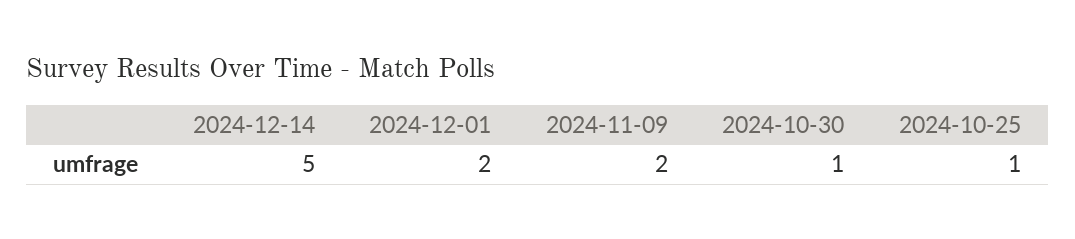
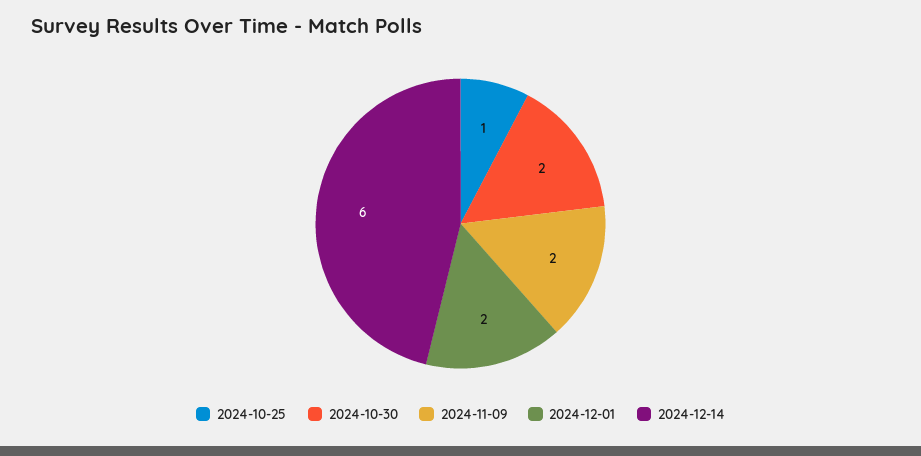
  {
-   "2024-12-14": 5,
+   "2024-12-14": 6,
    "2024-12-01": 2,
    "2024-11-09": 2,
-   "2024-10-30": 1,
+   "2024-10-30": 2,
    "2024-10-25": 1
  }

